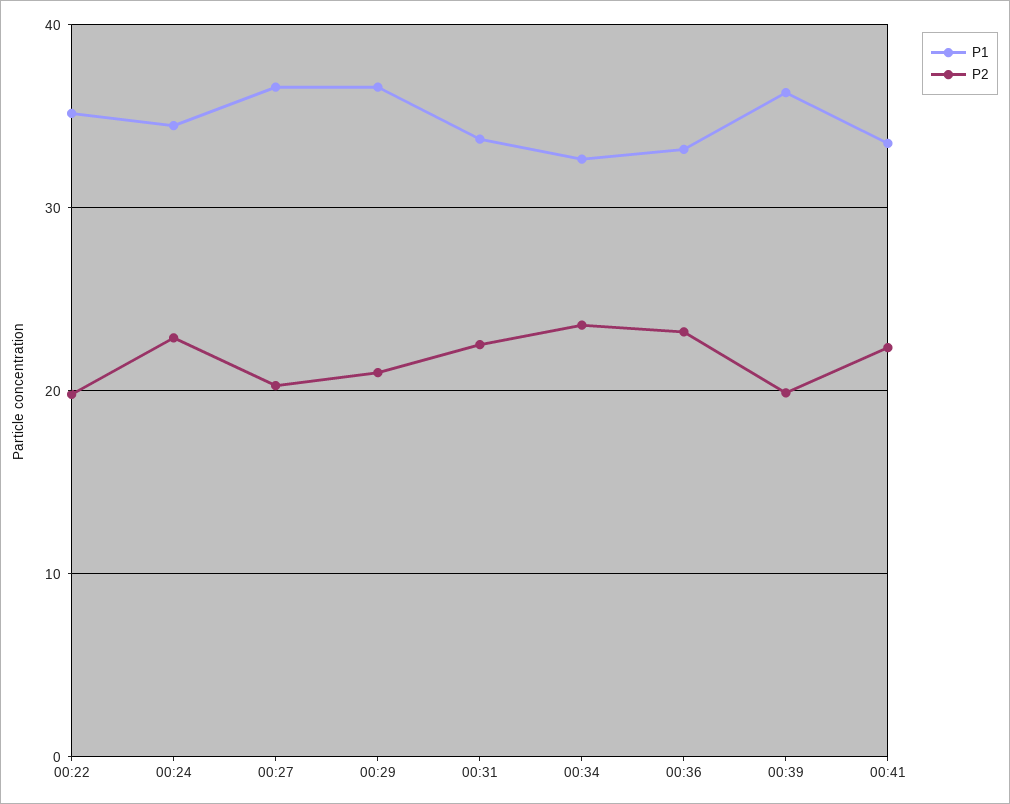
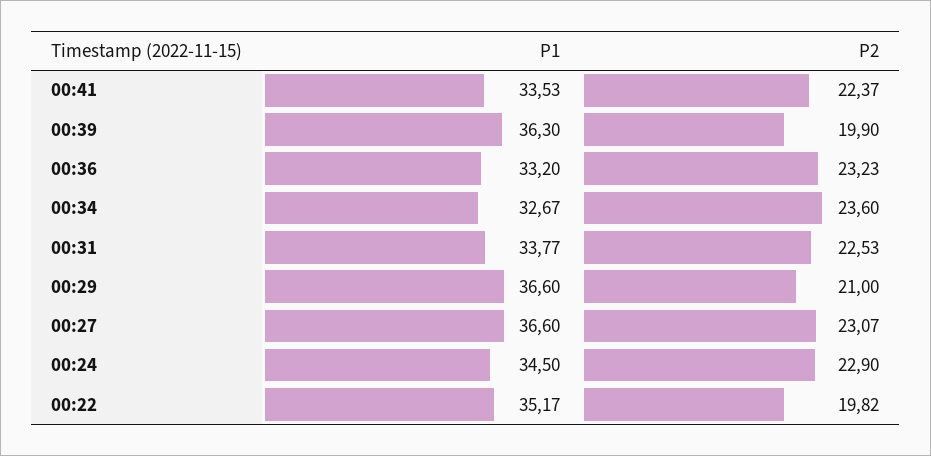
  {
    "P1": {
      "00:22": 35.17,
      "00:24": 34.5,
      "00:27": 36.6,
      "00:29": 36.6,
      "00:31": 33.77,
      "00:34": 32.67,
      "00:36": 33.2,
      "00:39": 36.3,
      "00:41": 33.53
    },
    "P2": {
      "00:22": 19.82,
      "00:24": 22.9,
-     "00:27": 20,
+     "00:27": 23.07,
      "00:29": 21,
      "00:31": 22.53,
      "00:34": 23.6,
      "00:36": 23.23,
      "00:39": 19.9,
      "00:41": 22.37
    }
  }

